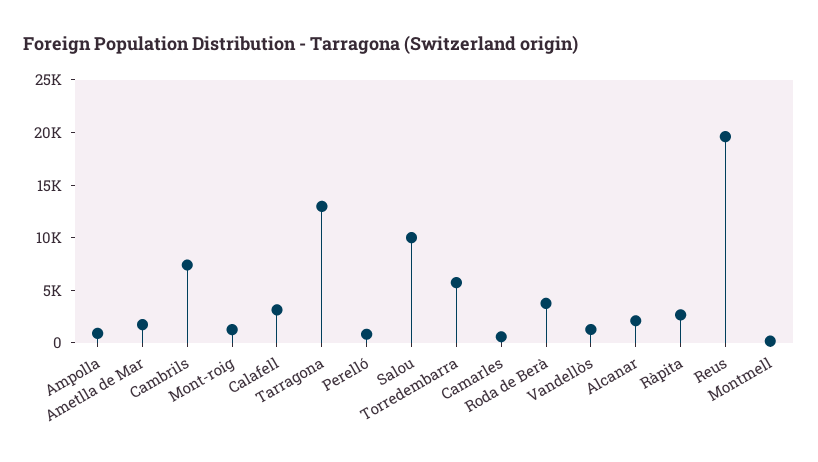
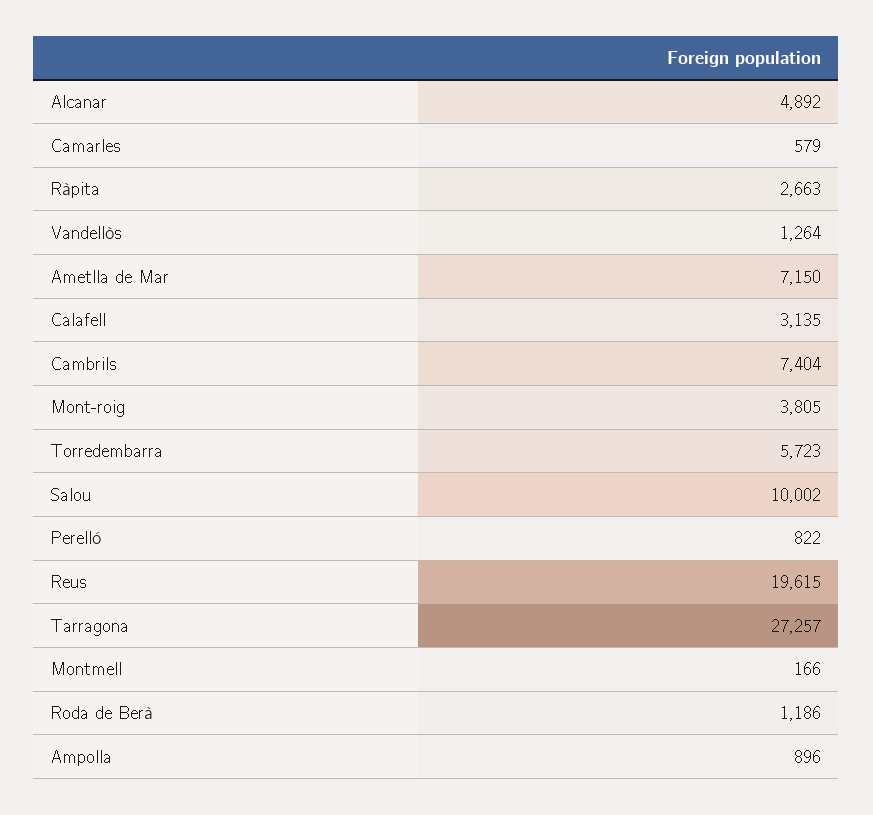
  {
    "Ampolla": 896,
-   "Ametlla de Mar": 2000,
+   "Ametlla de Mar": 7150,
    "Cambrils": 7404,
-   "Mont-roig": 1000,
+   "Mont-roig": 3805,
    "Calafell": 3135,
-   "Tarragona": 13000,
+   "Tarragona": 27257,
    "Perelló": 822,
    "Salou": 10002,
    "Torredembarra": 5723,
    "Camarles": 579,
-   "Roda de Berà": 4000,
+   "Roda de Berà": 1186,
    "Vandellòs": 1264,
-   "Alcanar": 2000,
+   "Alcanar": 4892,
    "Ràpita": 2663,
    "Reus": 19615,
    "Montmell": 166
  }

